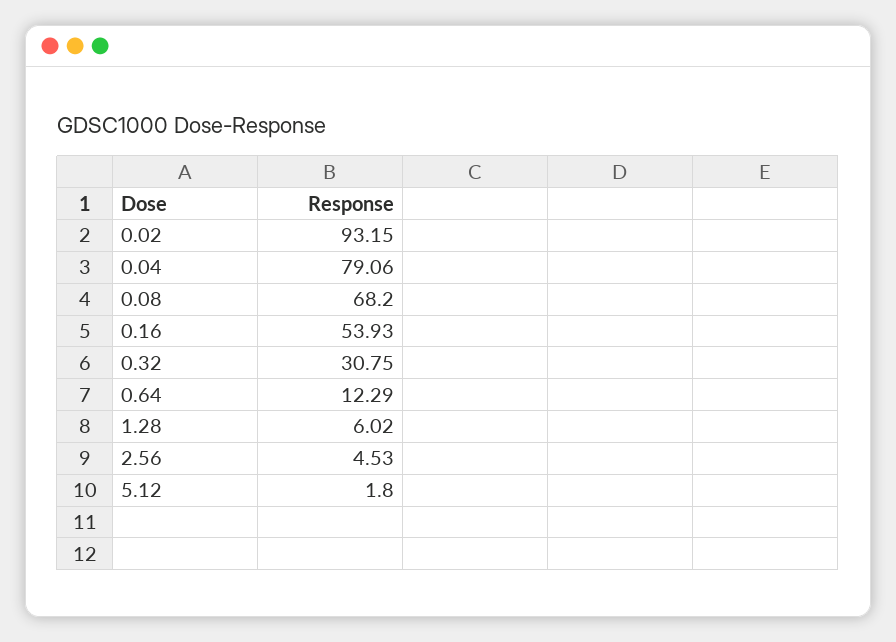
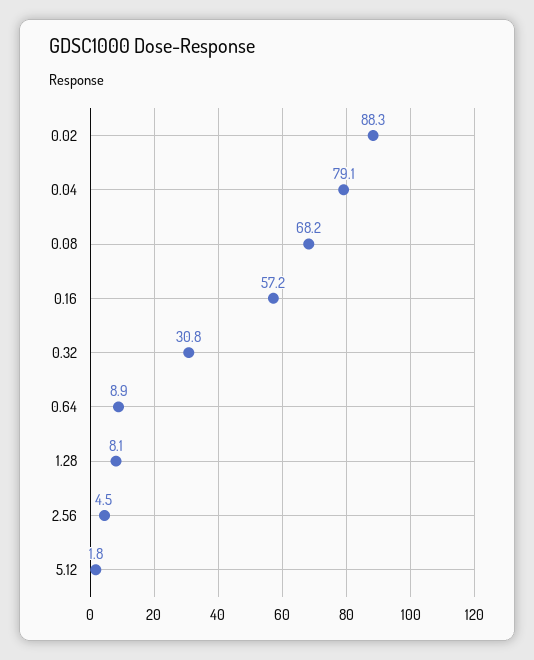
  {
-   "0.02": 93.15,
+   "0.02": 88.3,
    "0.04": 79.06,
    "0.08": 68.2,
-   "0.16": 53.93,
+   "0.16": 57.2,
    "0.32": 30.75,
-   "0.64": 12.29,
+   "0.64": 8.9,
-   "1.28": 6.02,
+   "1.28": 8.1,
    "2.56": 4.53,
    "5.12": 1.8
  }

